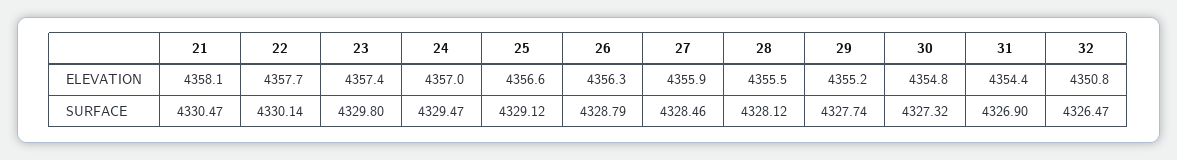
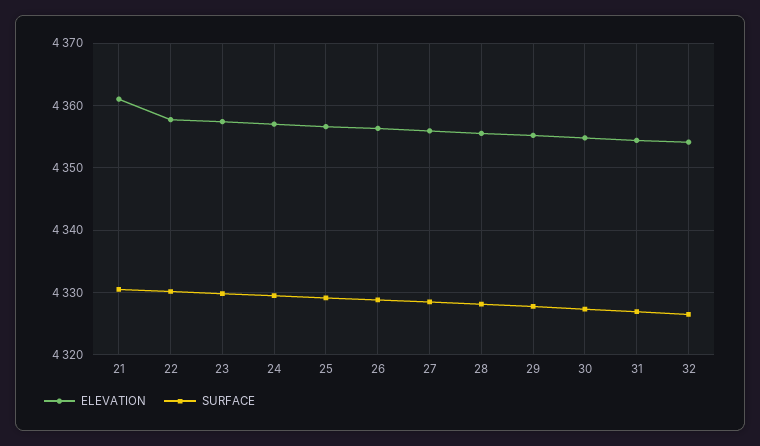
  {
    "ELEVATION": {
-     "21": 4358.1,
+     "21": 4361,
      "22": 4357.7,
      "23": 4357.4,
      "24": 4357,
      "25": 4356.6,
      "26": 4356.3,
      "27": 4355.9,
      "28": 4355.5,
      "29": 4355.2,
      "30": 4354.8,
      "31": 4354.4,
-     "32": 4350.8
+     "32": 4354
    },
    "SURFACE": {
      "21": 4330.47,
      "22": 4330.14,
      "23": 4329.8,
      "24": 4329.47,
      "25": 4329.12,
      "26": 4328.79,
      "27": 4328.46,
      "28": 4328.12,
      "29": 4327.74,
      "30": 4327.32,
      "31": 4326.9,
      "32": 4326.47
    }
  }

